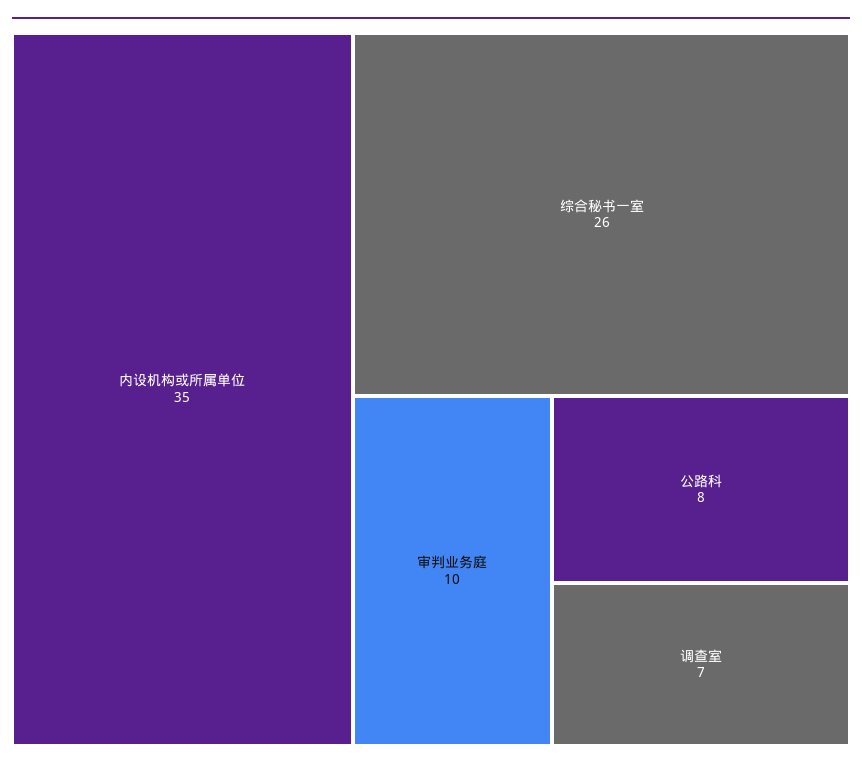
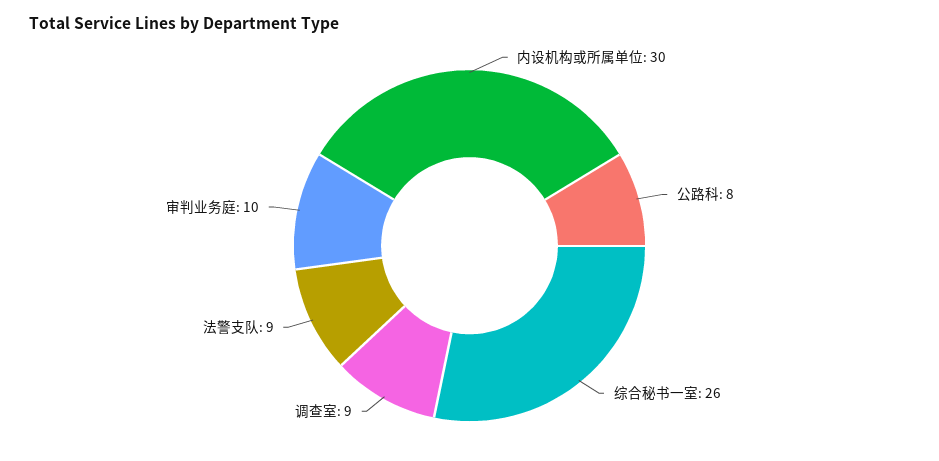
  {
-   "内设机构或所属单位": 35,
+   "内设机构或所属单位": 30,
    "综合秘书一室": 26,
    "审判业务庭": 10,
    "公路科": 8,
-   "调查室": 7
+   "调查室": 9,
+   "法警支队": 9
  }

